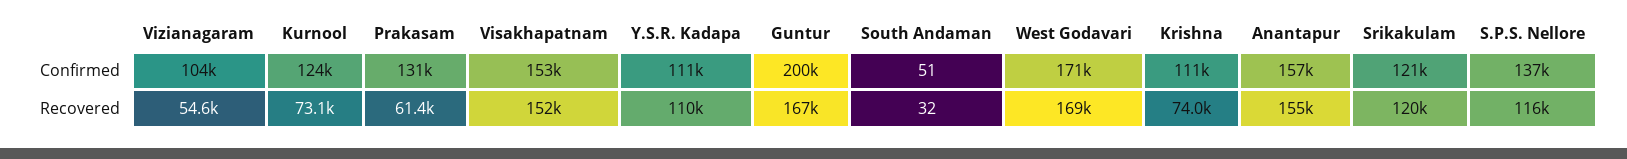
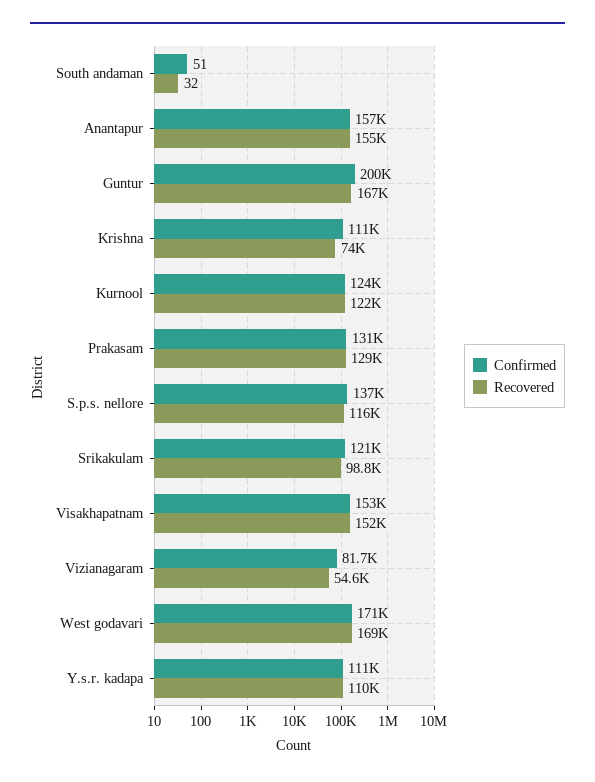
  {
    "Confirmed": {
-     "Vizianagaram": 104000,
+     "Vizianagaram": 81700,
      "Kurnool": 124000,
      "Prakasam": 131000,
      "Visakhapatnam": 153000,
      "Y.S.R. Kadapa": 111000,
      "Guntur": 200000,
      "South Andaman": 51,
      "West Godavari": 171000,
      "Krishna": 111000,
      "Anantapur": 157000,
      "Srikakulam": 121000,
      "S.P.S. Nellore": 137000
    },
    "Recovered": {
      "Vizianagaram": 54600,
-     "Kurnool": 73100,
+     "Kurnool": 122000,
-     "Prakasam": 61400,
+     "Prakasam": 129000,
      "Visakhapatnam": 152000,
      "Y.S.R. Kadapa": 110000,
      "Guntur": 167000,
      "South Andaman": 32,
      "West Godavari": 169000,
      "Krishna": 74000,
      "Anantapur": 155000,
-     "Srikakulam": 120000,
+     "Srikakulam": 98800,
      "S.P.S. Nellore": 116000
    }
  }

